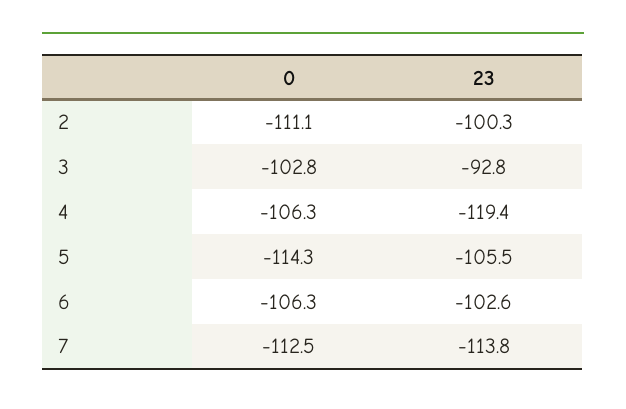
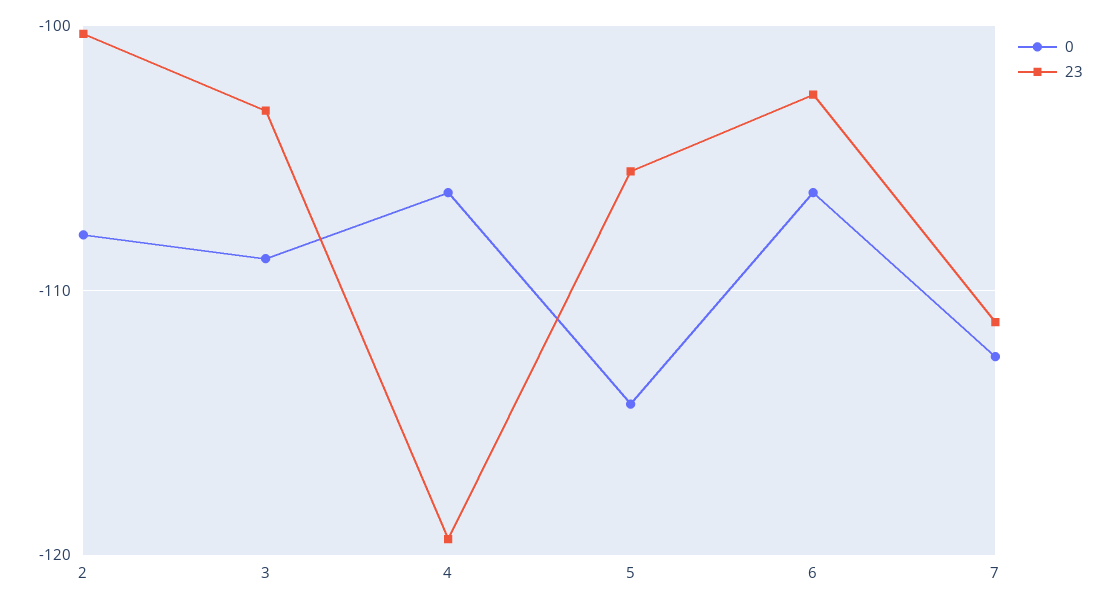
  {
    "0": {
-     "2": -111.1,
+     "2": -108,
-     "3": -102.8,
+     "3": -109,
      "4": -106.3,
      "5": -114.3,
      "6": -106.3,
      "7": -112.5
    },
    "23": {
      "2": -100.3,
-     "3": -92.8,
+     "3": -103,
      "4": -119.4,
      "5": -105.5,
      "6": -102.6,
-     "7": -113.8
+     "7": -111
    }
  }

